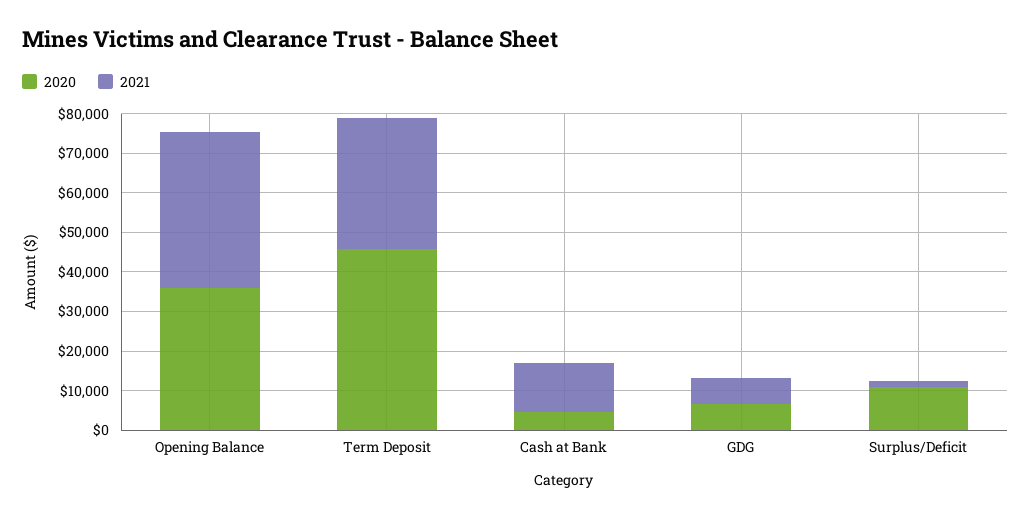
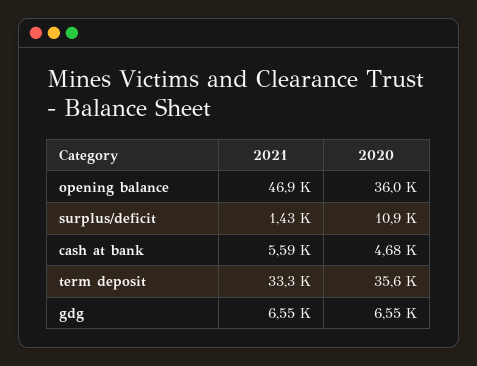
  {
    "2020": {
      "Opening Balance": 36000,
-     "Term Deposit": 45000,
+     "Term Deposit": 35600,
      "Cash at Bank": 4680,
      "GDG": 6550,
      "Surplus/Deficit": 10900
    },
    "2021": {
-     "Opening Balance": 40000,
+     "Opening Balance": 46900,
      "Term Deposit": 33300,
-     "Cash at Bank": 12500,
+     "Cash at Bank": 5590,
      "GDG": 6550,
      "Surplus/Deficit": 1430
    }
  }

